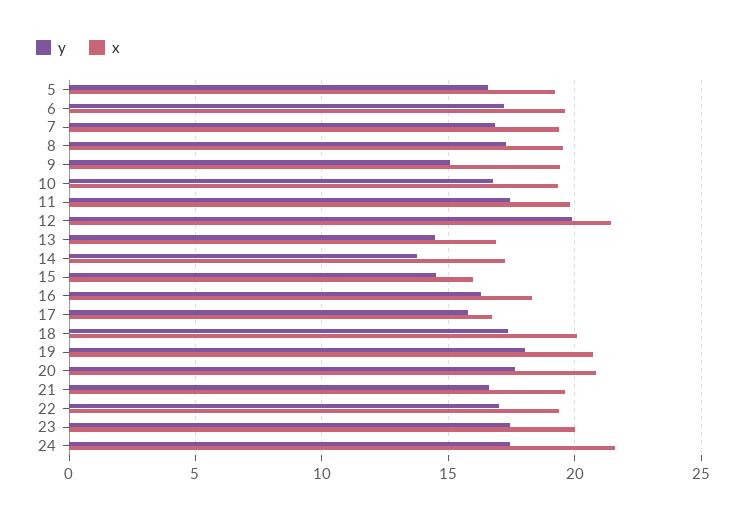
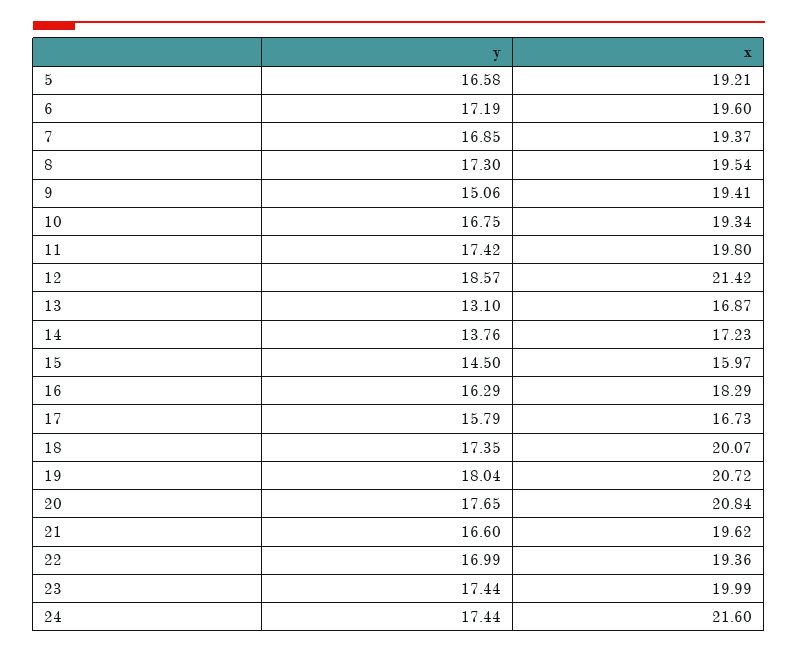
  {
    "y": {
      "5": 16.58,
      "6": 17.19,
      "7": 16.85,
      "8": 17.3,
      "9": 15.06,
      "10": 16.75,
      "11": 17.42,
-     "12": 20,
+     "12": 18.57,
-     "13": 14.5,
+     "13": 13.1,
      "14": 13.76,
      "15": 14.5,
      "16": 16.29,
      "17": 15.79,
      "18": 17.35,
      "19": 18.04,
      "20": 17.65,
      "21": 16.6,
      "22": 16.99,
      "23": 17.44,
      "24": 17.44
    },
    "x": {
      "5": 19.21,
      "6": 19.6,
      "7": 19.37,
      "8": 19.54,
      "9": 19.41,
      "10": 19.34,
      "11": 19.8,
      "12": 21.42,
      "13": 16.87,
      "14": 17.23,
      "15": 15.97,
      "16": 18.29,
      "17": 16.73,
      "18": 20.07,
      "19": 20.72,
      "20": 20.84,
      "21": 19.62,
      "22": 19.36,
      "23": 19.99,
      "24": 21.6
    }
  }

